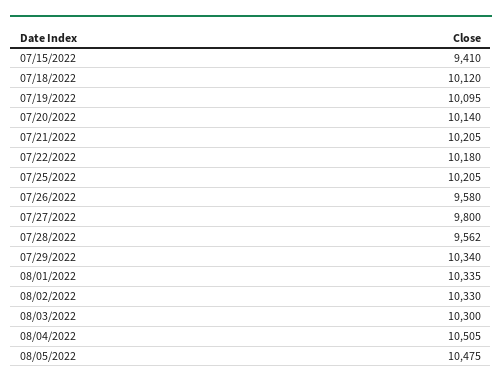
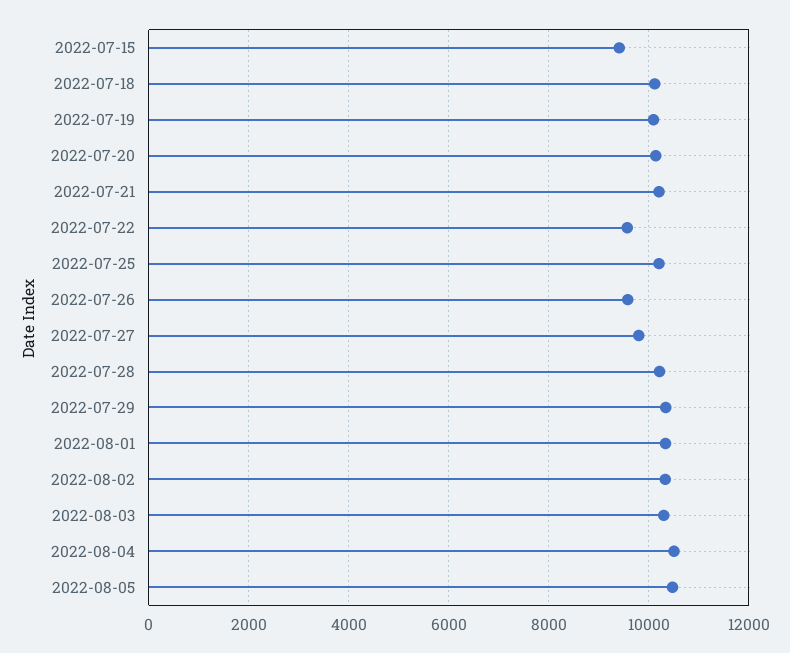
  {
    "07/15/2022": 9410,
    "07/18/2022": 10120,
    "07/19/2022": 10095,
    "07/20/2022": 10140,
    "07/21/2022": 10205,
-   "07/22/2022": 10180,
+   "07/22/2022": 9600,
    "07/25/2022": 10205,
    "07/26/2022": 9580,
    "07/27/2022": 9800,
-   "07/28/2022": 9562,
+   "07/28/2022": 10200,
    "07/29/2022": 10340,
    "08/01/2022": 10335,
    "08/02/2022": 10330,
    "08/03/2022": 10300,
    "08/04/2022": 10505,
    "08/05/2022": 10475
  }

